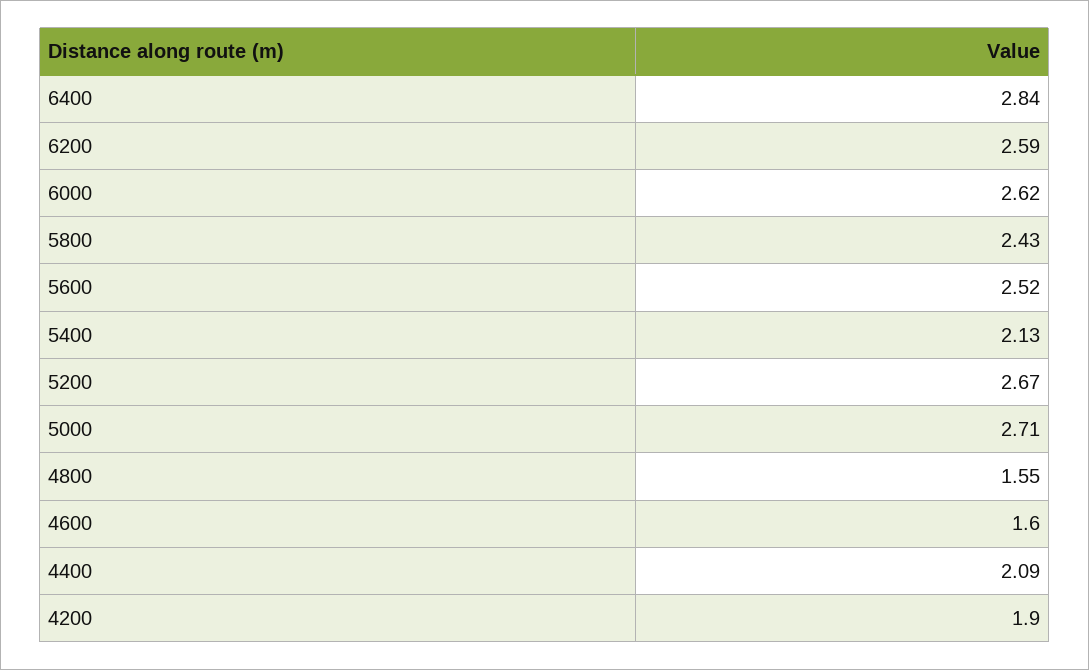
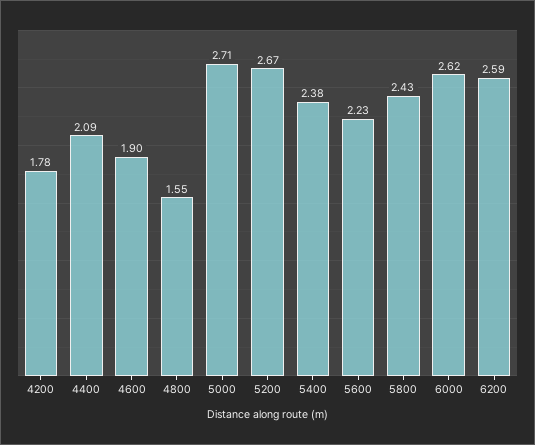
  {
-   "6400": 2.84,
    "6200": 2.59,
    "6000": 2.62,
    "5800": 2.43,
-   "5600": 2.52,
+   "5600": 2.23,
-   "5400": 2.13,
+   "5400": 2.38,
    "5200": 2.67,
    "5000": 2.71,
    "4800": 1.55,
-   "4600": 1.6,
+   "4600": 1.9,
    "4400": 2.09,
-   "4200": 1.9
+   "4200": 1.78
  }

